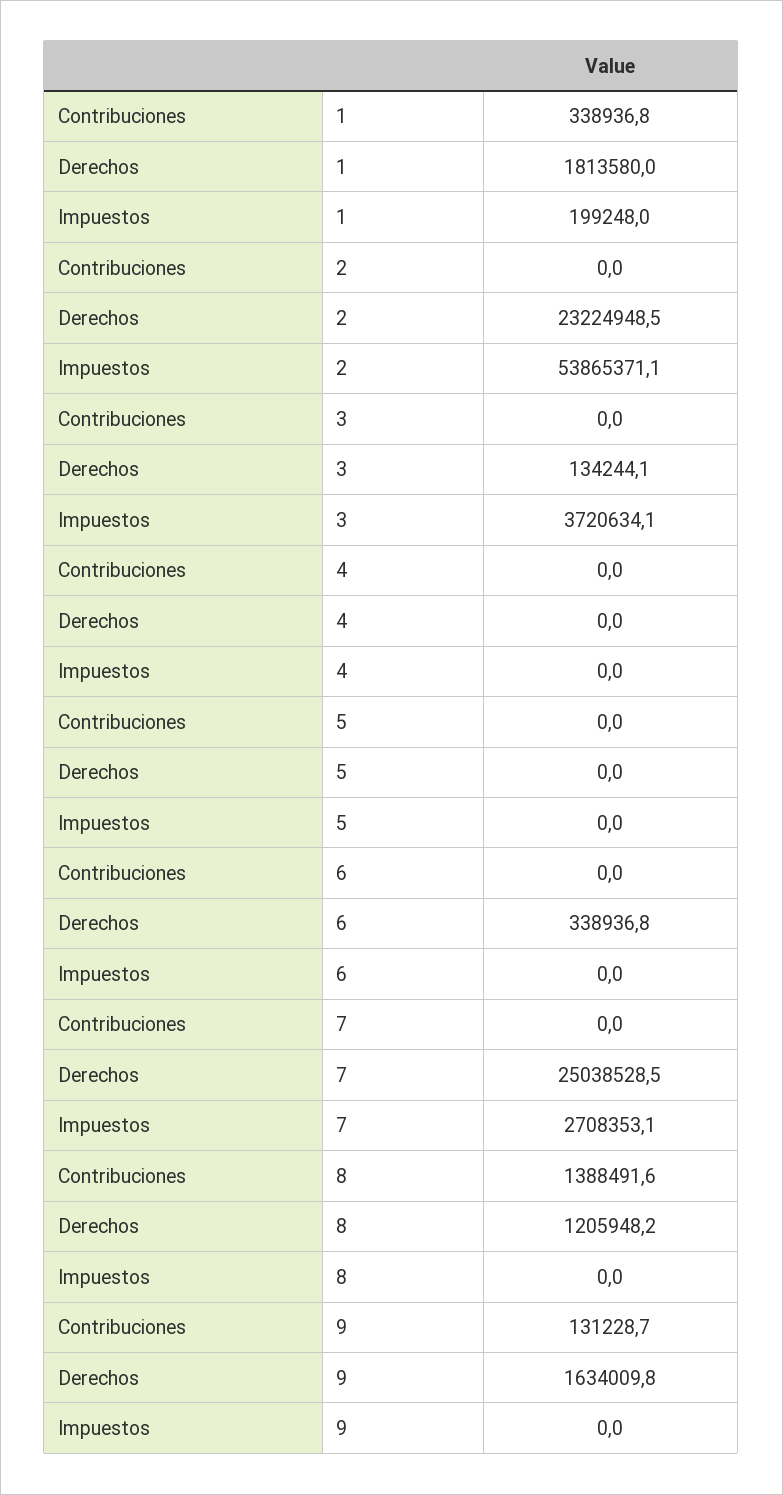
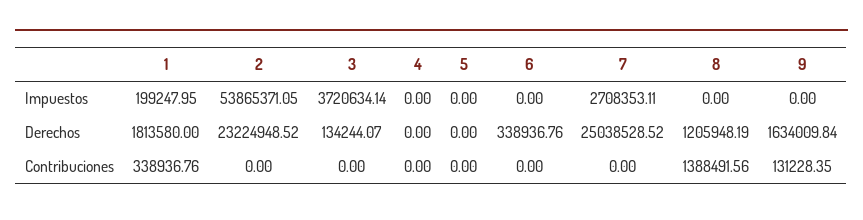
  {
    "Contribuciones": {
      "1": 338936.76,
      "2": 0,
      "3": 0,
      "4": 0,
      "5": 0,
      "6": 0,
      "7": 0,
      "8": 1388491.56,
-     "9": 131228.7
+     "9": 131228.35
    },
    "Derechos": {
      "1": 1813580,
      "2": 23224948.52,
      "3": 134244.07,
      "4": 0,
      "5": 0,
      "6": 338936.76,
      "7": 25038528.52,
      "8": 1205948.19,
      "9": 1634009.84
    },
    "Impuestos": {
      "1": 199247.95,
      "2": 53865371.05,
      "3": 3720634.14,
      "4": 0,
      "5": 0,
      "6": 0,
      "7": 2708353.11,
      "8": 0,
      "9": 0
    }
  }

